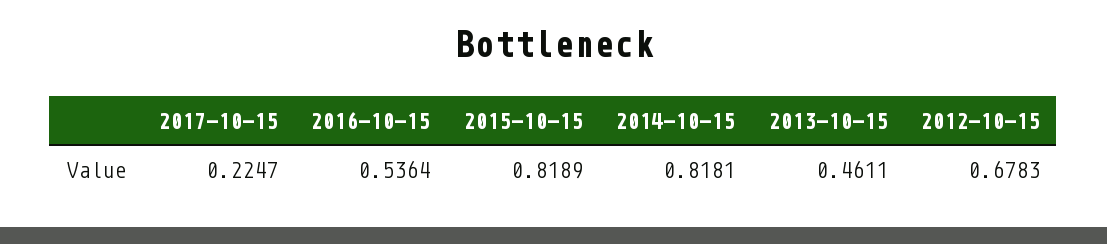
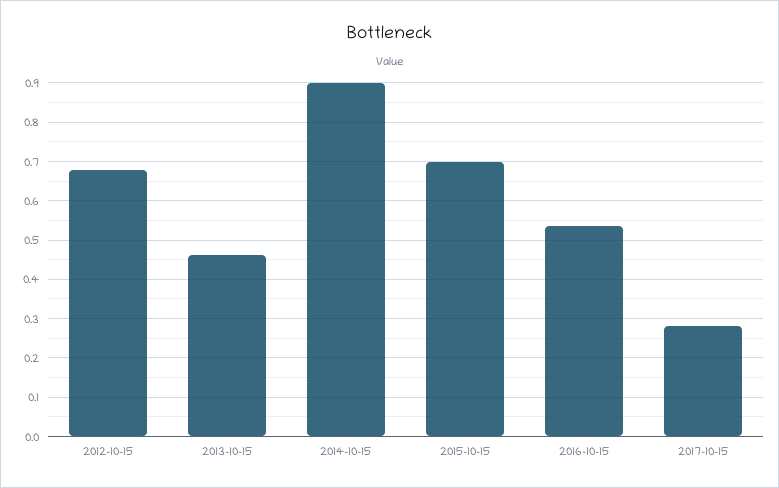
  {
-   "2017-10-15": 0.2247,
+   "2017-10-15": 0.28,
    "2016-10-15": 0.5364,
-   "2015-10-15": 0.8189,
+   "2015-10-15": 0.7,
-   "2014-10-15": 0.8181,
+   "2014-10-15": 0.9,
    "2013-10-15": 0.4611,
    "2012-10-15": 0.6783
  }

